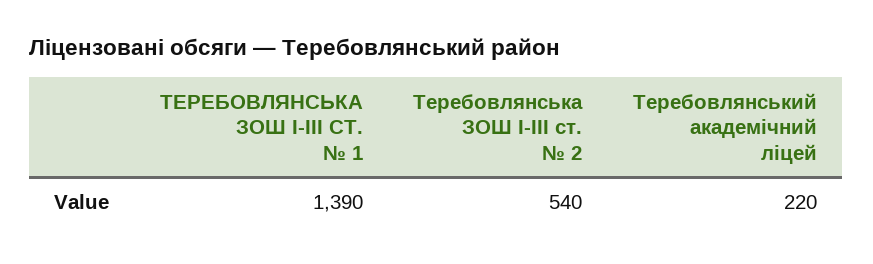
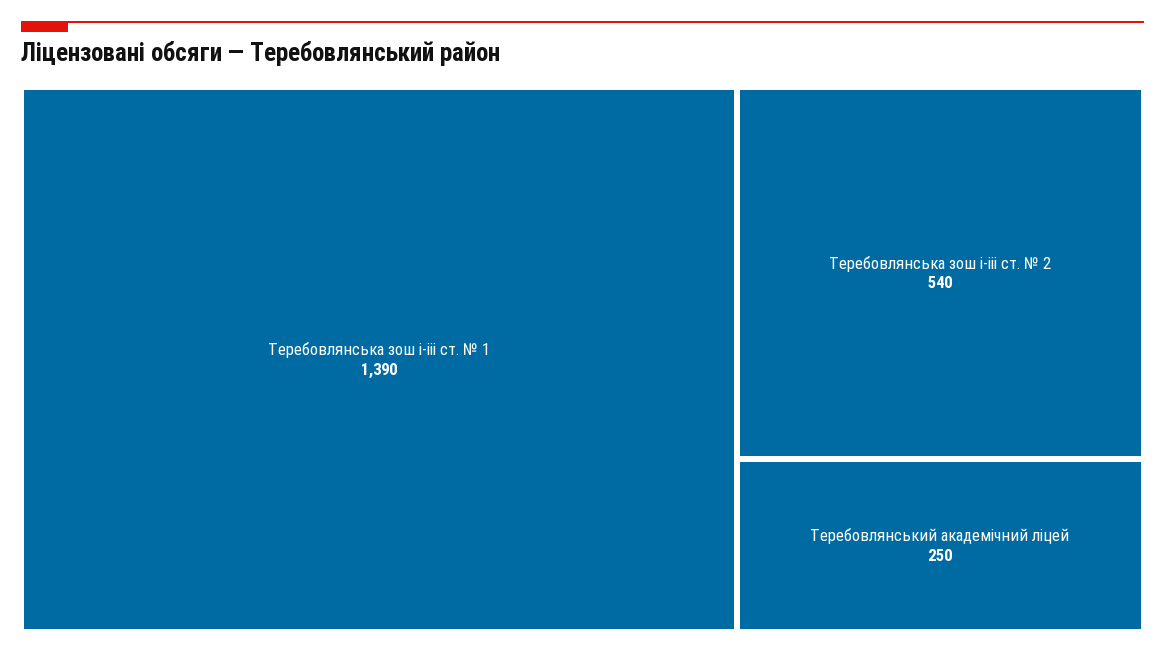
  {
    "ТЕРЕБОВЛЯНСЬКА ЗОШ I-III СТ. № 1": 1390,
    "Теребовлянська ЗОШ І-ІІІ ст. № 2": 540,
-   "Теребовлянський академічний ліцей": 220
+   "Теребовлянський академічний ліцей": 250
  }

